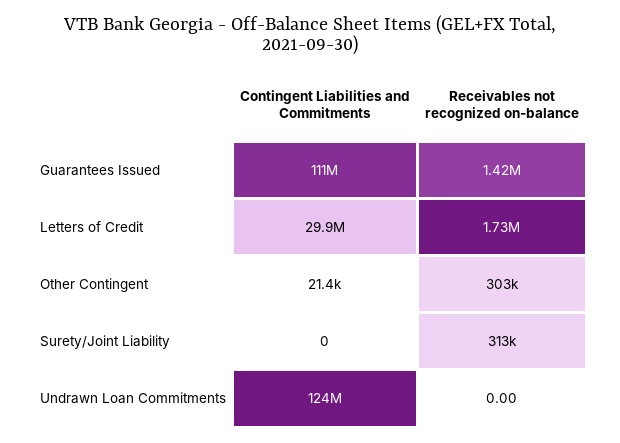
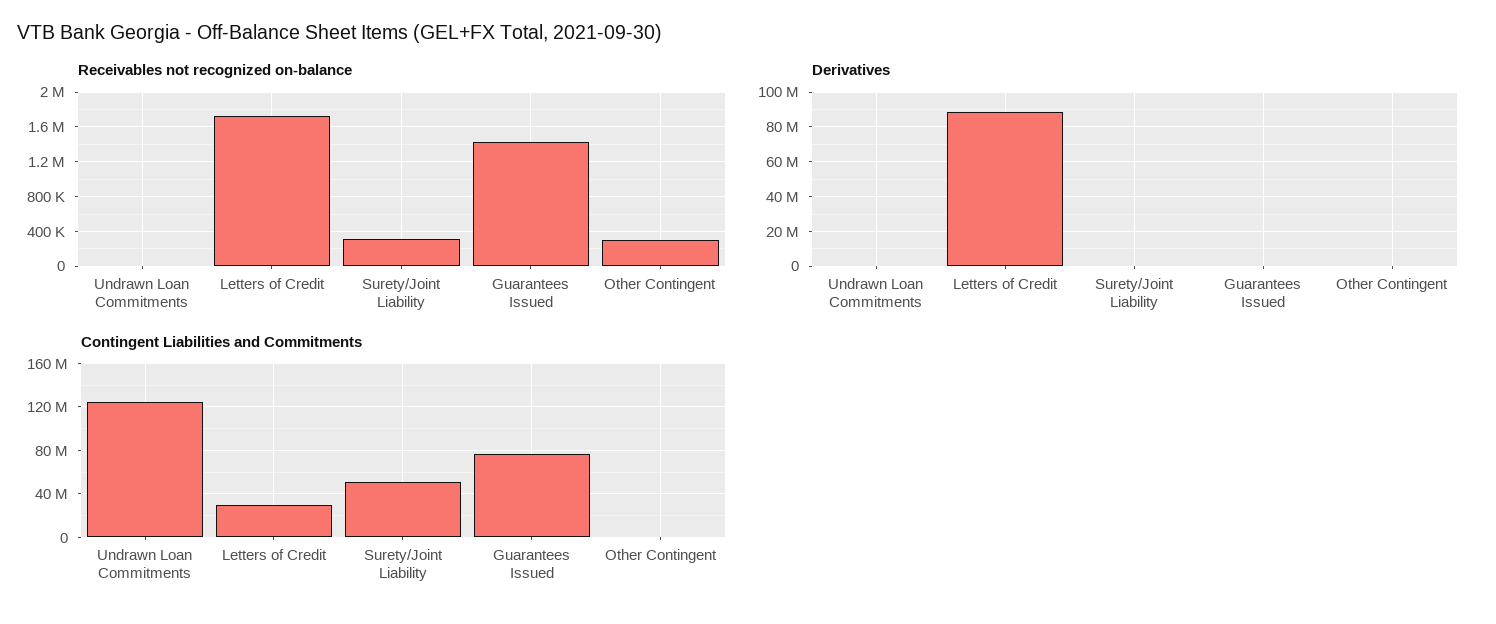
  {
    "Contingent Liabilities and Commitments": {
-     "Guarantees Issued": 111000000,
+     "Guarantees Issued": 80000000,
      "Letters of Credit": 29900000,
      "Other Contingent": 21400,
-     "Surety/Joint Liability": 0,
+     "Surety/Joint Liability": 50000000,
      "Undrawn Loan Commitments": 124000000
    },
    "Receivables not recognized on-balance": {
      "Guarantees Issued": 1420000,
      "Letters of Credit": 1730000,
      "Other Contingent": 303000,
      "Surety/Joint Liability": 313000,
      "Undrawn Loan Commitments": 0
-   }
+   },
+   "Derivatives": {
+     "Undrawn Loan Commitments": 0,
+     "Letters of Credit": 90000000,
+     "Surety/Joint Liability": 0,
+     "Guarantees Issued": 0,
+     "Other Contingent": 0
+   }
  }

